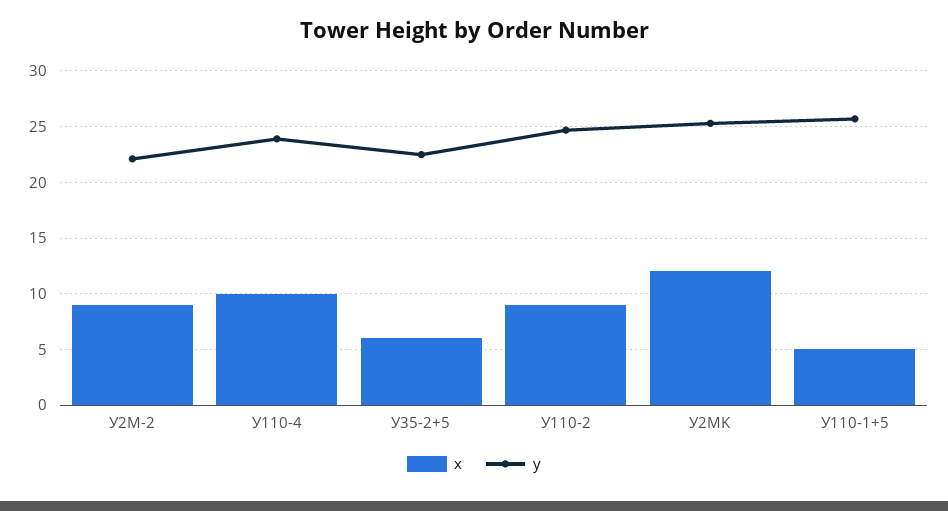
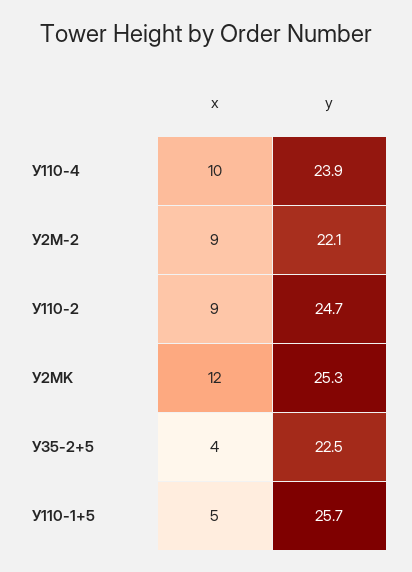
  {
    "x": {
      "У2M-2": 9,
      "У110-4": 10,
-     "У35-2+5": 6,
+     "У35-2+5": 4,
      "У110-2": 9,
      "У2MK": 12,
      "У110-1+5": 5
    },
    "y": {
      "У2M-2": 22.1,
      "У110-4": 23.9,
      "У35-2+5": 22.5,
      "У110-2": 24.7,
      "У2MK": 25.3,
      "У110-1+5": 25.7
    }
  }

